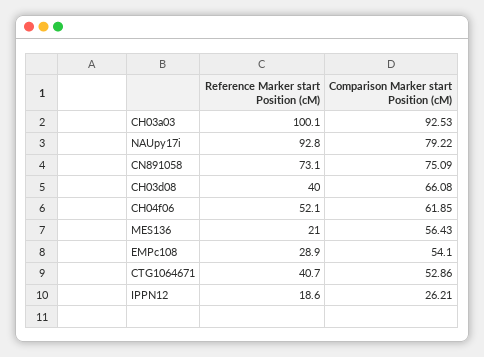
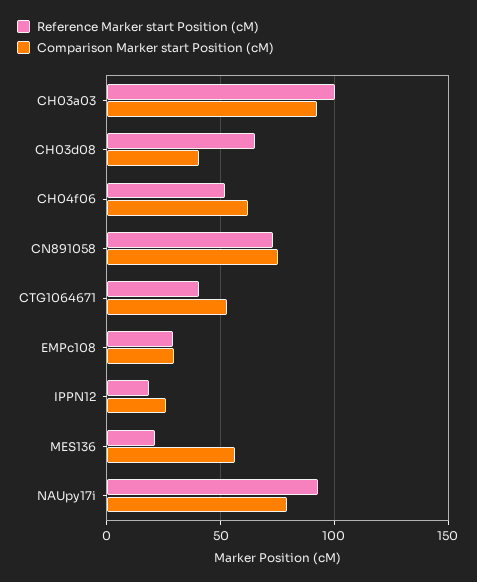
  {
    "Reference Marker start Position (cM)": {
      "CH03a03": 100.1,
      "NAUpy17i": 92.8,
      "CN891058": 73.1,
-     "CH03d08": 40,
+     "CH03d08": 65,
      "CH04f06": 52.1,
      "MES136": 21,
      "EMPc108": 28.9,
      "CTG1064671": 40.7,
      "IPPN12": 18.6
    },
    "Comparison Marker start Position (cM)": {
      "CH03a03": 92.53,
      "NAUpy17i": 79.22,
      "CN891058": 75.09,
-     "CH03d08": 66.08,
+     "CH03d08": 40,
      "CH04f06": 61.85,
      "MES136": 56.43,
-     "EMPc108": 54.1,
+     "EMPc108": 30,
      "CTG1064671": 52.86,
      "IPPN12": 26.21
    }
  }

